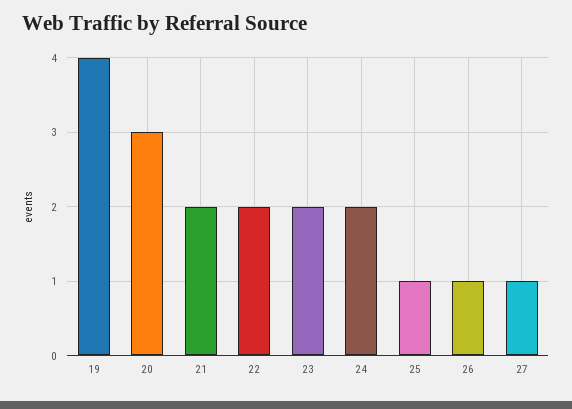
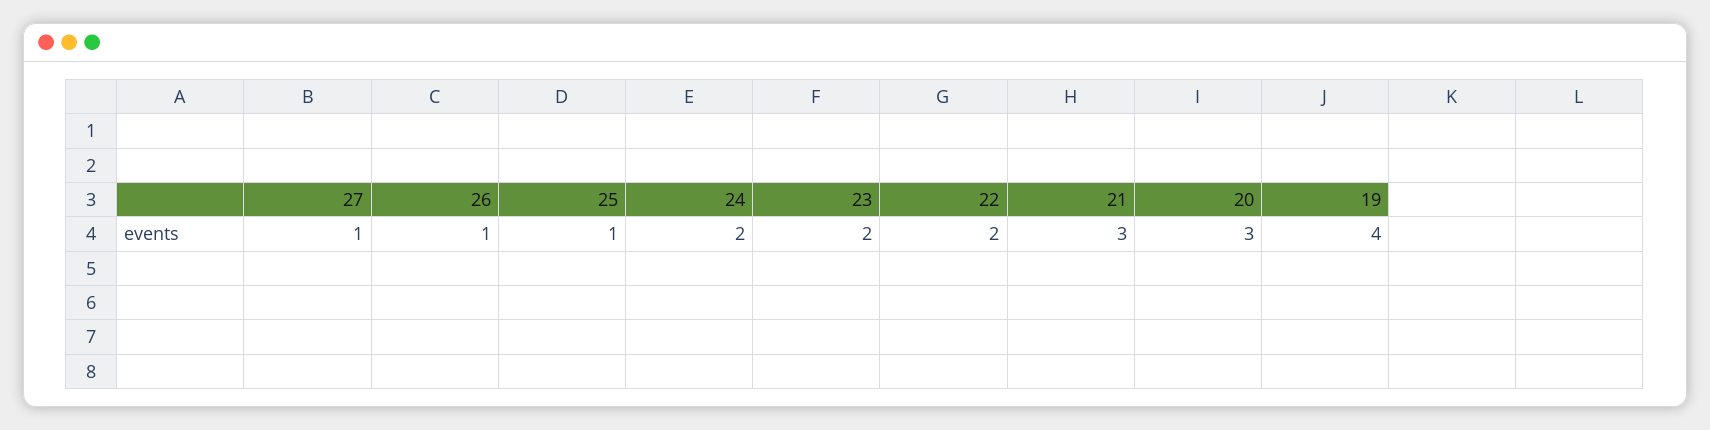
  {
    "19": 4,
    "20": 3,
-   "21": 2,
+   "21": 3,
    "22": 2,
    "23": 2,
    "24": 2,
    "25": 1,
    "26": 1,
    "27": 1
  }

